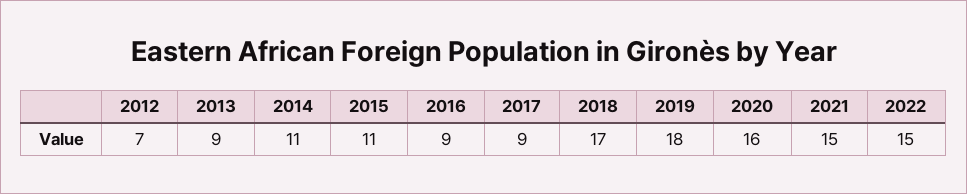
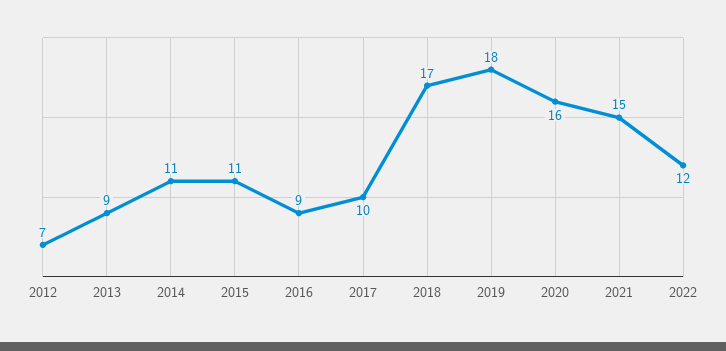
  {
    "2012": 7,
    "2013": 9,
    "2014": 11,
    "2015": 11,
    "2016": 9,
-   "2017": 9,
+   "2017": 10,
    "2018": 17,
    "2019": 18,
    "2020": 16,
    "2021": 15,
-   "2022": 15
+   "2022": 12
  }

